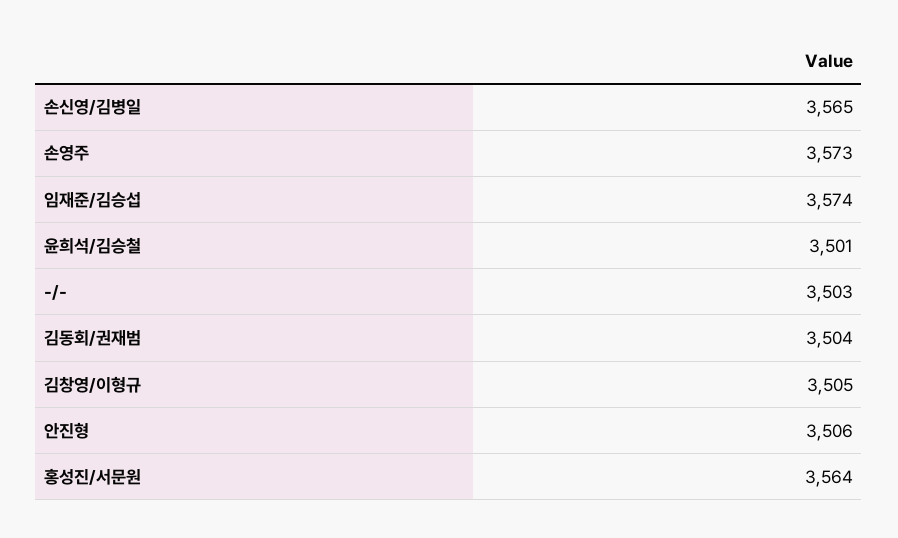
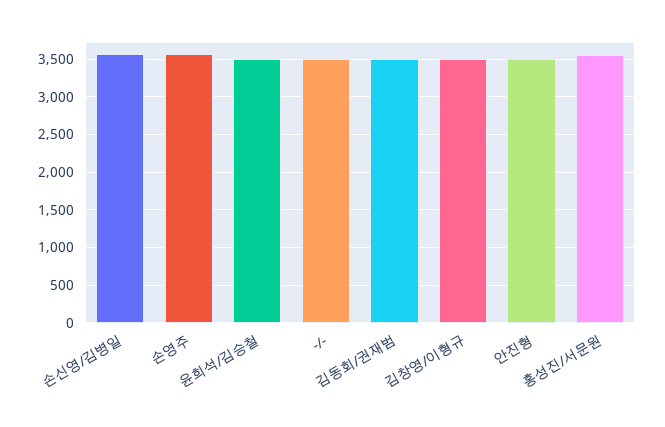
  {
    "손신영/김병일": 3565,
    "손영주": 3573,
-   "임재준/김승섭": 3574,
    "윤희석/김승철": 3501,
    "-/-": 3503,
    "김동회/권재범": 3504,
    "김창영/이형규": 3505,
    "안진형": 3506,
    "홍성진/서문원": 3564
  }

